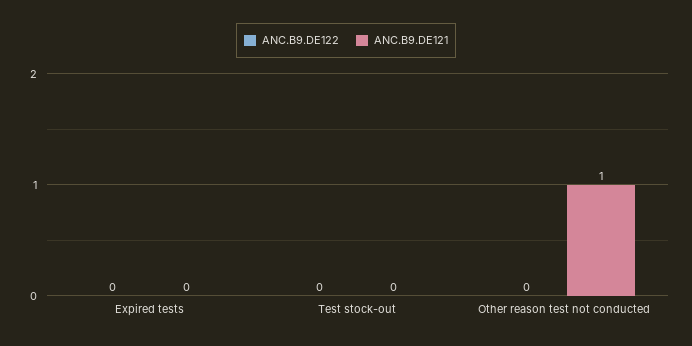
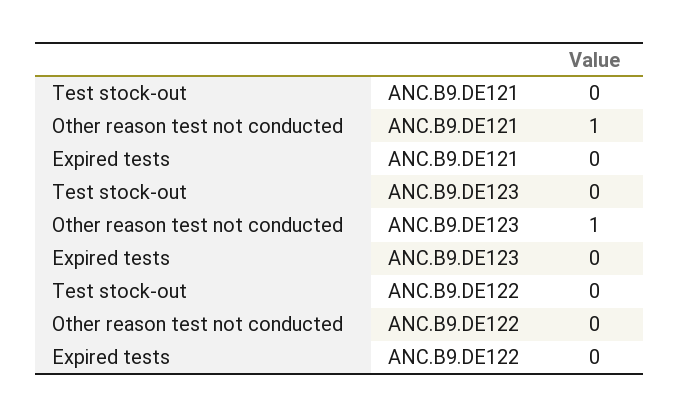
  {
    "ANC.B9.DE122": {
      "Expired tests": 0,
      "Test stock-out": 0,
      "Other reason test not conducted": 0
    },
    "ANC.B9.DE121": {
      "Expired tests": 0,
      "Test stock-out": 0,
      "Other reason test not conducted": 1
-   }
+   },
+   "ANC.B9.DE123": {
+     "Test stock-out": 0,
+     "Other reason test not conducted": 1,
+     "Expired tests": 0
+   }
  }

